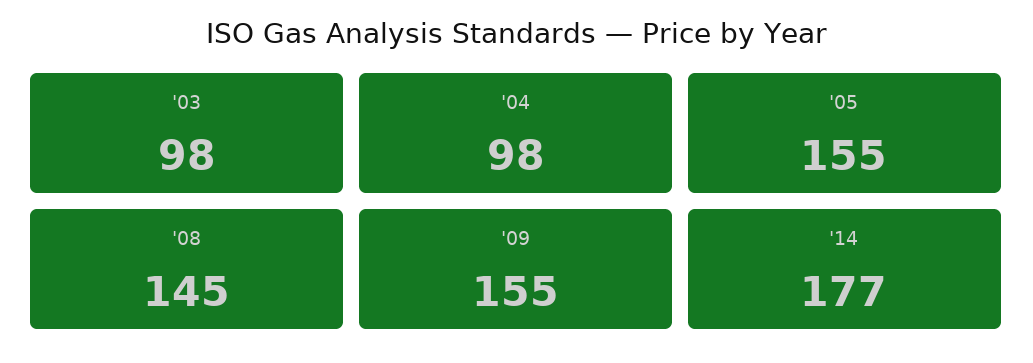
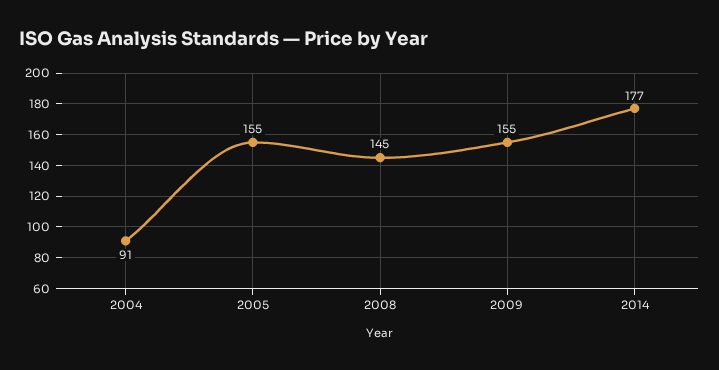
  {
-   "'03": 98,
-   "'04": 98,
+   "'04": 91,
    "'05": 155,
    "'08": 145,
    "'09": 155,
    "'14": 177
  }

